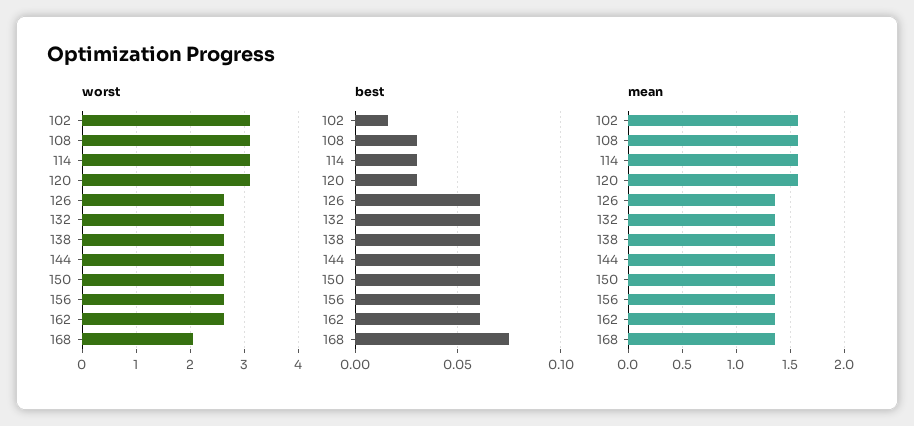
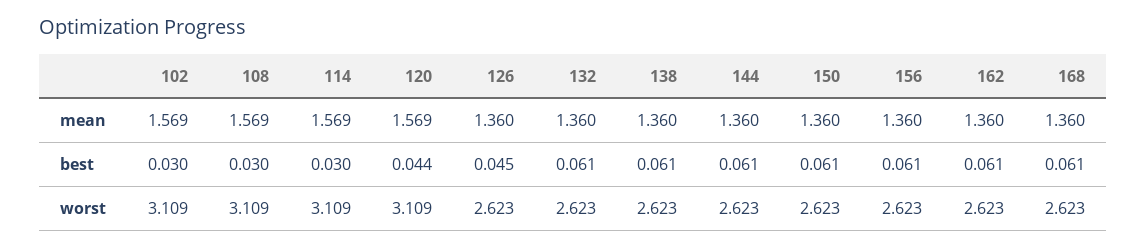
  {
    "worst": {
      "102": 3.109,
      "108": 3.109,
      "114": 3.109,
      "120": 3.109,
      "126": 2.623,
      "132": 2.623,
      "138": 2.623,
      "144": 2.623,
      "150": 2.623,
      "156": 2.623,
      "162": 2.623,
-     "168": 2
+     "168": 2.623
    },
    "best": {
-     "102": 0.015,
+     "102": 0.03,
      "108": 0.03,
      "114": 0.03,
-     "120": 0.03,
+     "120": 0.044,
-     "126": 0.06,
+     "126": 0.045,
      "132": 0.061,
      "138": 0.061,
      "144": 0.061,
      "150": 0.061,
      "156": 0.061,
      "162": 0.061,
-     "168": 0.075
+     "168": 0.061
    },
    "mean": {
      "102": 1.569,
      "108": 1.569,
      "114": 1.569,
      "120": 1.569,
      "126": 1.36,
      "132": 1.36,
      "138": 1.36,
      "144": 1.36,
      "150": 1.36,
      "156": 1.36,
      "162": 1.36,
      "168": 1.36
    }
  }

